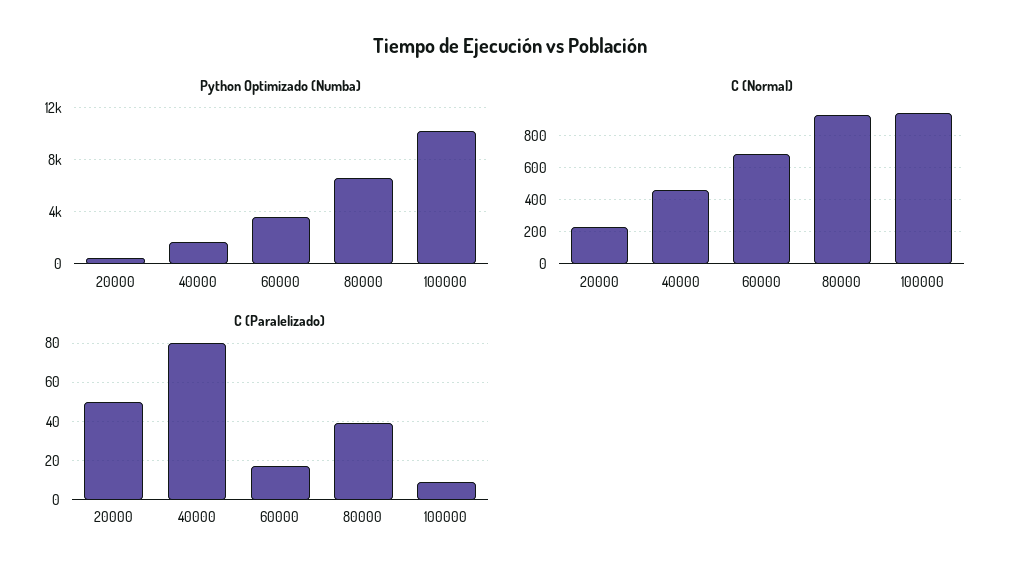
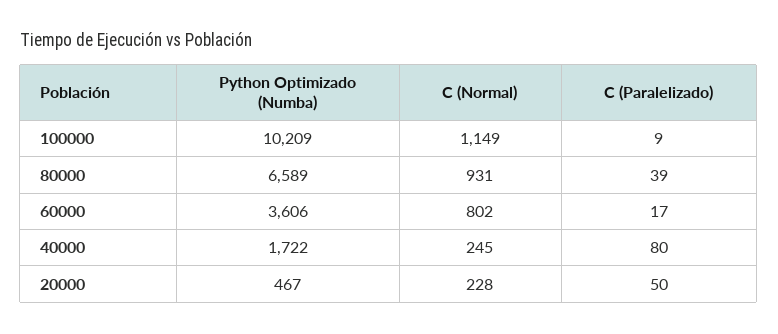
  {
    "Python Optimizado (Numba)": {
      "20000": 467,
      "40000": 1722,
      "60000": 3606,
      "80000": 6589,
      "100000": 10209
    },
    "C (Normal)": {
      "20000": 228,
-     "40000": 450,
+     "40000": 245,
-     "60000": 700,
+     "60000": 802,
      "80000": 931,
-     "100000": 950
+     "100000": 1149
    },
    "C (Paralelizado)": {
      "20000": 50,
      "40000": 80,
      "60000": 17,
      "80000": 39,
      "100000": 9
    }
  }

